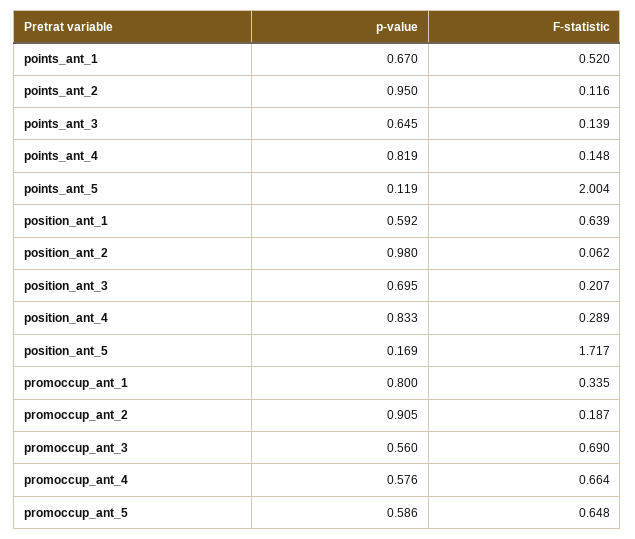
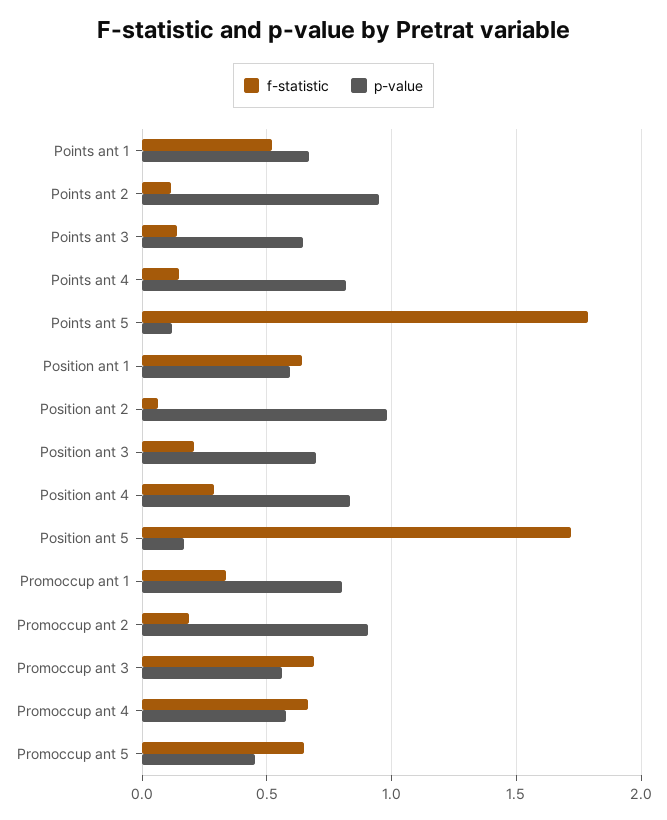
  {
    "p-value": {
      "points_ant_1": 0.67,
      "points_ant_2": 0.95,
      "points_ant_3": 0.645,
      "points_ant_4": 0.819,
      "points_ant_5": 0.119,
      "position_ant_1": 0.592,
      "position_ant_2": 0.98,
      "position_ant_3": 0.695,
      "position_ant_4": 0.833,
      "position_ant_5": 0.169,
      "promoccup_ant_1": 0.8,
      "promoccup_ant_2": 0.905,
      "promoccup_ant_3": 0.56,
      "promoccup_ant_4": 0.576,
-     "promoccup_ant_5": 0.586
+     "promoccup_ant_5": 0.45
    },
    "F-statistic": {
      "points_ant_1": 0.52,
      "points_ant_2": 0.116,
      "points_ant_3": 0.139,
      "points_ant_4": 0.148,
-     "points_ant_5": 2.004,
+     "points_ant_5": 1.8,
      "position_ant_1": 0.639,
      "position_ant_2": 0.062,
      "position_ant_3": 0.207,
      "position_ant_4": 0.289,
      "position_ant_5": 1.717,
      "promoccup_ant_1": 0.335,
      "promoccup_ant_2": 0.187,
      "promoccup_ant_3": 0.69,
      "promoccup_ant_4": 0.664,
      "promoccup_ant_5": 0.648
    }
  }

